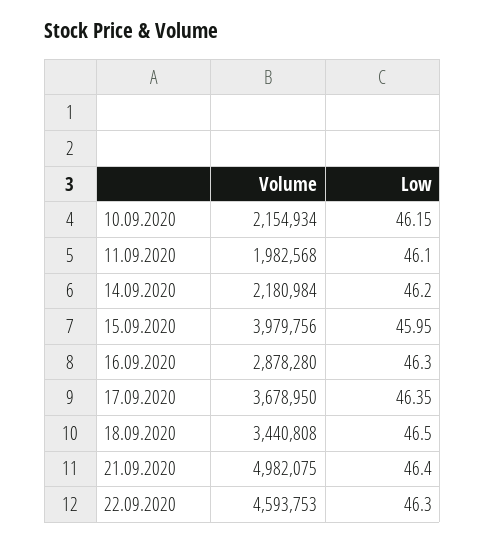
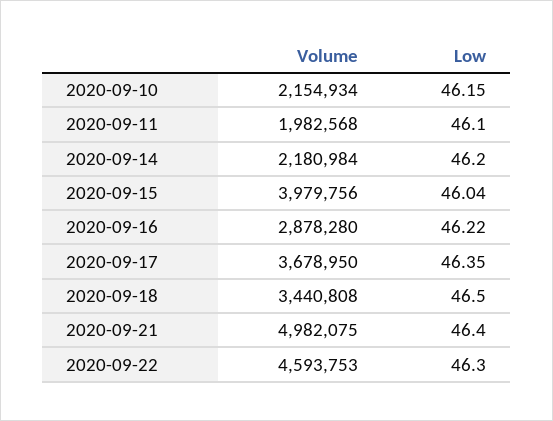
  {
    "Volume": {
      "10.09.2020": 2154934,
      "11.09.2020": 1982568,
      "14.09.2020": 2180984,
      "15.09.2020": 3979756,
      "16.09.2020": 2878280,
      "17.09.2020": 3678950,
      "18.09.2020": 3440808,
      "21.09.2020": 4982075,
      "22.09.2020": 4593753
    },
    "Low": {
      "10.09.2020": 46.15,
      "11.09.2020": 46.1,
      "14.09.2020": 46.2,
-     "15.09.2020": 45.95,
+     "15.09.2020": 46.04,
-     "16.09.2020": 46.3,
+     "16.09.2020": 46.22,
      "17.09.2020": 46.35,
      "18.09.2020": 46.5,
      "21.09.2020": 46.4,
      "22.09.2020": 46.3
    }
  }

